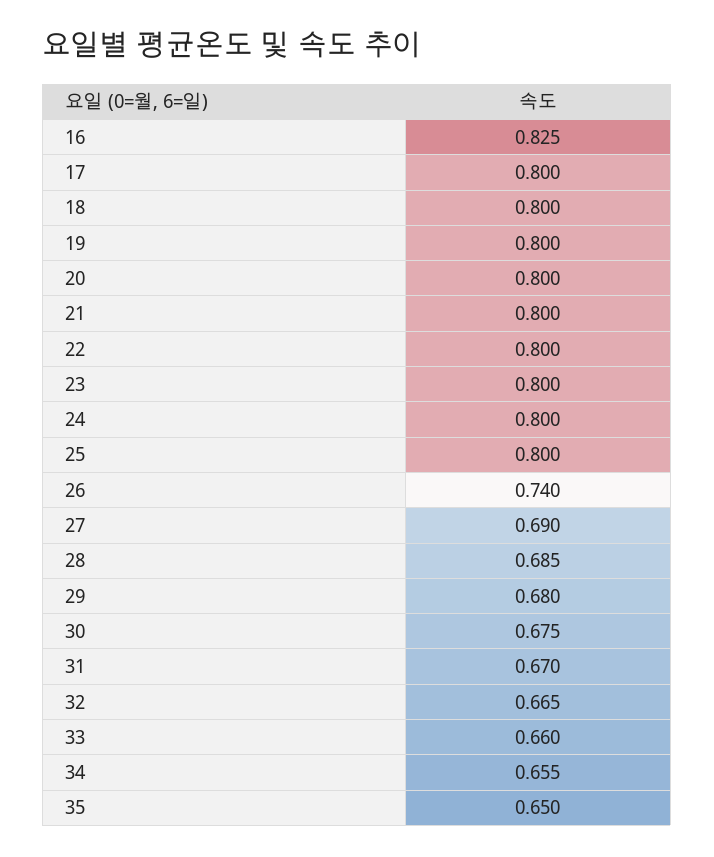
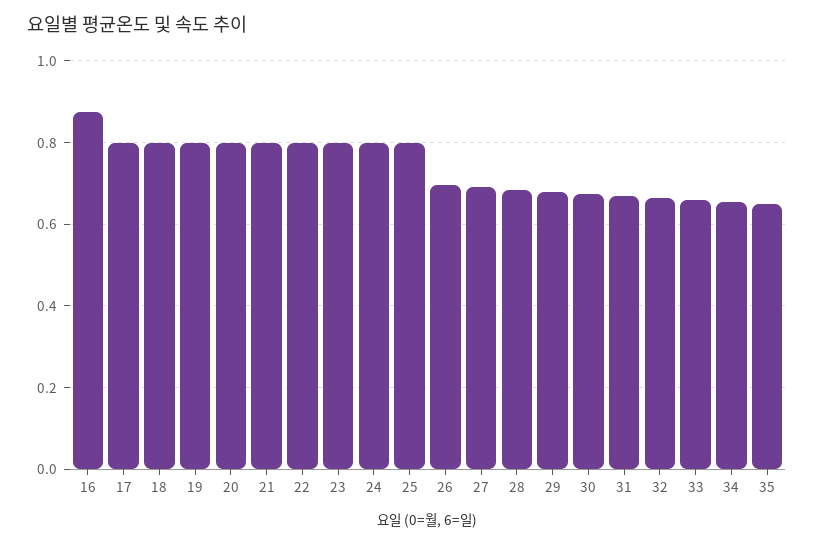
  {
-   "16": 0.825,
+   "16": 0.88,
    "17": 0.8,
    "18": 0.8,
    "19": 0.8,
    "20": 0.8,
    "21": 0.8,
    "22": 0.8,
    "23": 0.8,
    "24": 0.8,
    "25": 0.8,
-   "26": 0.74,
+   "26": 0.7,
    "27": 0.69,
    "28": 0.685,
    "29": 0.68,
    "30": 0.675,
    "31": 0.67,
    "32": 0.665,
    "33": 0.66,
    "34": 0.655,
    "35": 0.65
  }

